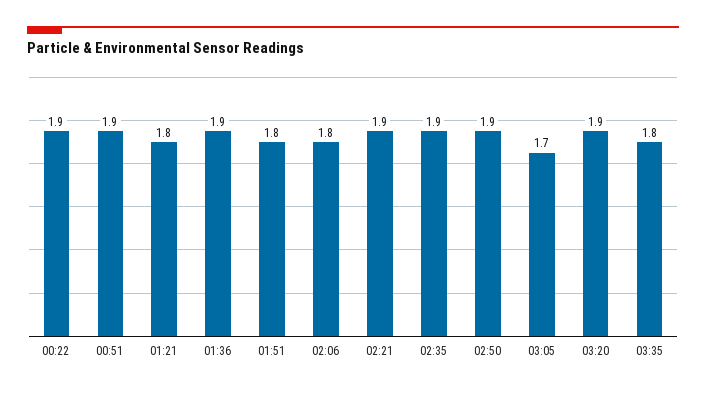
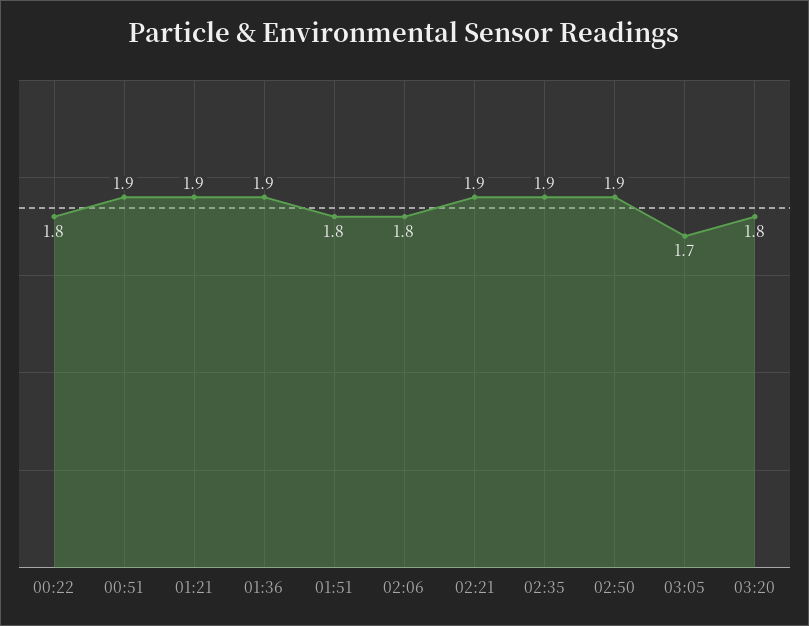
  {
-   "00:22": 1.9,
+   "00:22": 1.8,
    "00:51": 1.9,
-   "01:21": 1.8,
+   "01:21": 1.9,
    "01:36": 1.9,
    "01:51": 1.8,
    "02:06": 1.8,
    "02:21": 1.9,
    "02:35": 1.9,
    "02:50": 1.9,
    "03:05": 1.7,
-   "03:20": 1.9,
+   "03:20": 1.8
-   "03:35": 1.8
  }

